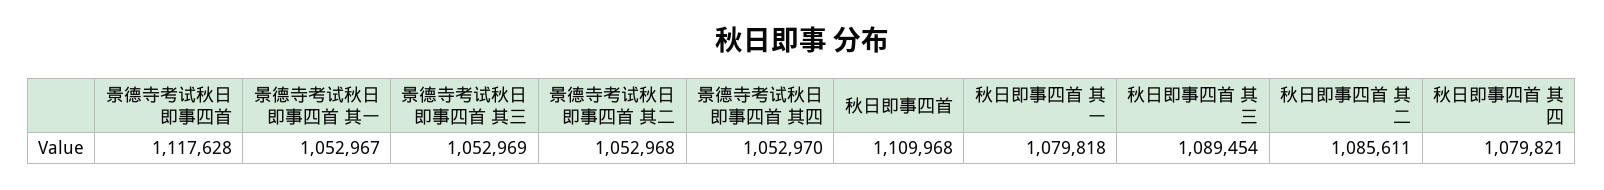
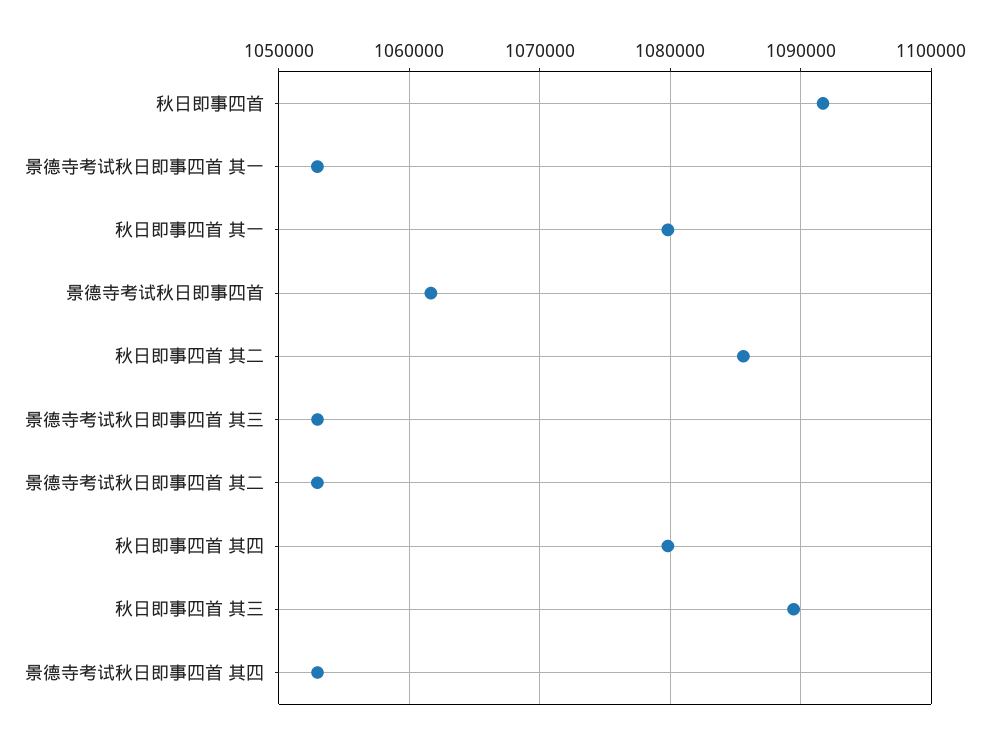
  {
-   "景德寺考试秋日即事四首": 1117628,
+   "景德寺考试秋日即事四首": 1062000,
    "景德寺考试秋日即事四首 其一": 1052967,
    "景德寺考试秋日即事四首 其三": 1052969,
    "景德寺考试秋日即事四首 其二": 1052968,
    "景德寺考试秋日即事四首 其四": 1052970,
-   "秋日即事四首": 1109968,
+   "秋日即事四首": 1092000,
    "秋日即事四首 其一": 1079818,
    "秋日即事四首 其三": 1089454,
    "秋日即事四首 其二": 1085611,
    "秋日即事四首 其四": 1079821
  }

